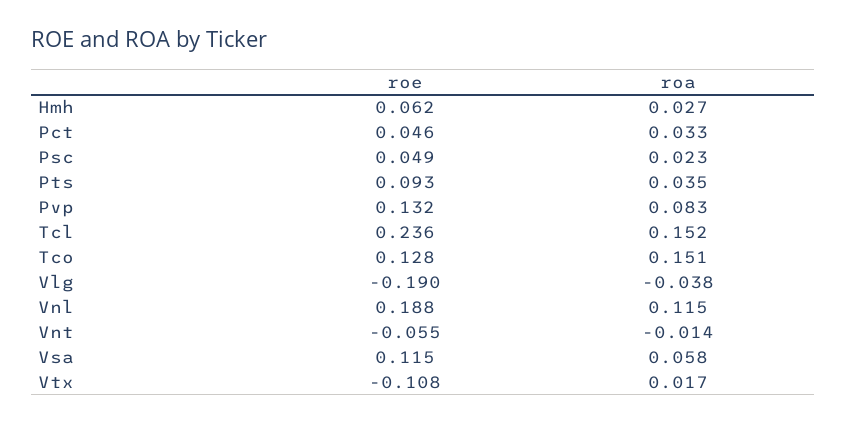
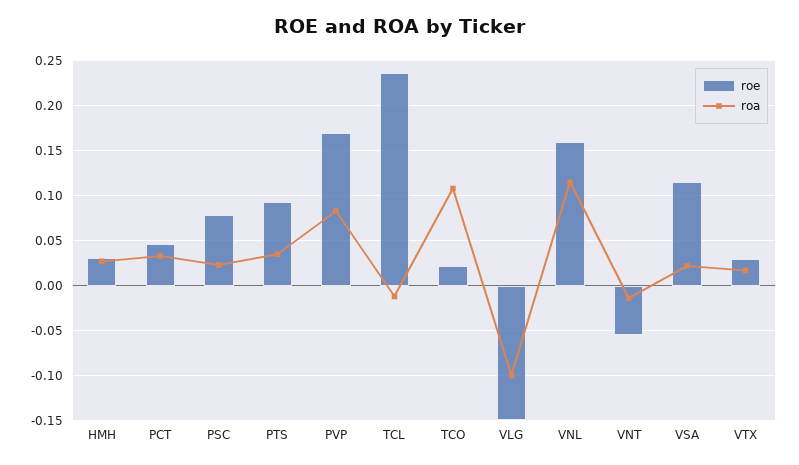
  {
    "roe": {
-     "Hmh": 0.062,
+     "Hmh": 0.03,
      "Pct": 0.046,
-     "Psc": 0.049,
+     "Psc": 0.08,
      "Pts": 0.093,
-     "Pvp": 0.132,
+     "Pvp": 0.17,
      "Tcl": 0.236,
-     "Tco": 0.128,
+     "Tco": 0.02,
-     "Vlg": -0.19,
+     "Vlg": -0.15,
-     "Vnl": 0.188,
+     "Vnl": 0.16,
      "Vnt": -0.055,
      "Vsa": 0.115,
-     "Vtx": -0.108
+     "Vtx": 0.03
    },
    "roa": {
      "Hmh": 0.027,
      "Pct": 0.033,
      "Psc": 0.023,
      "Pts": 0.035,
      "Pvp": 0.083,
-     "Tcl": 0.152,
+     "Tcl": -0.01,
-     "Tco": 0.151,
+     "Tco": 0.11,
-     "Vlg": -0.038,
+     "Vlg": -0.1,
      "Vnl": 0.115,
      "Vnt": -0.014,
-     "Vsa": 0.058,
+     "Vsa": 0.02,
      "Vtx": 0.017
    }
  }

